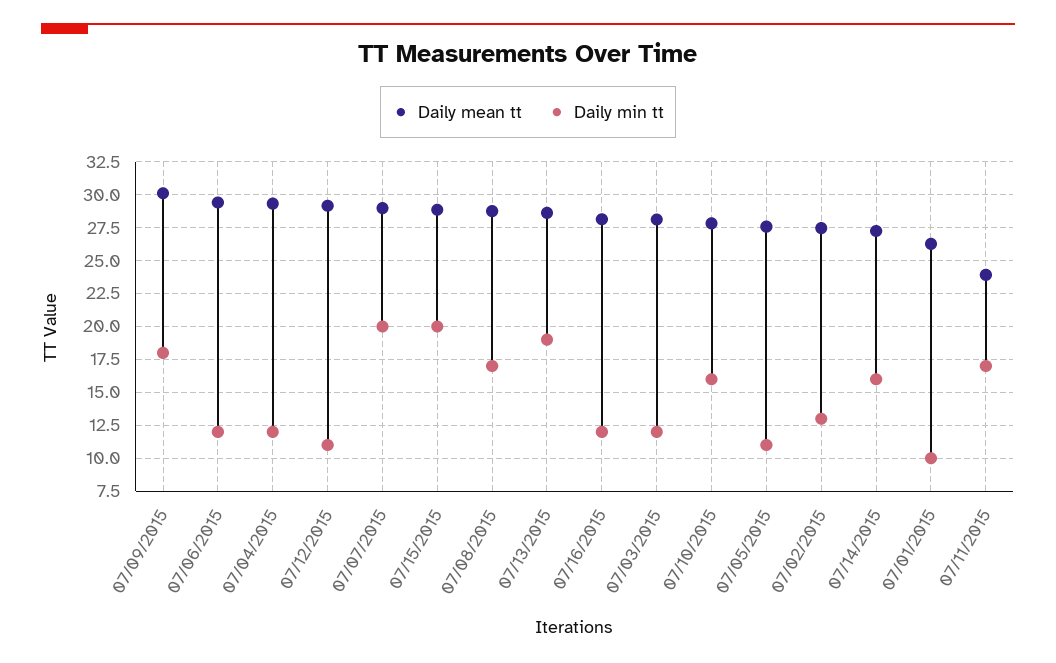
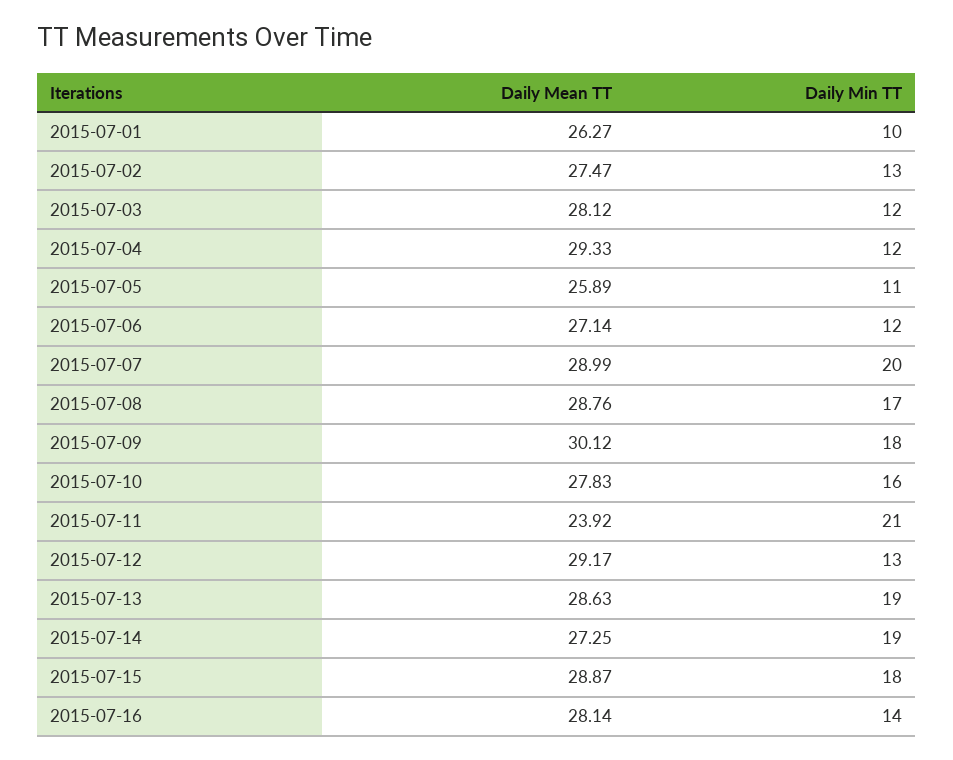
  {
    "Daily mean tt": {
      "07/09/2015": 30.12,
-     "07/06/2015": 29.5,
+     "07/06/2015": 27.14,
      "07/04/2015": 29.33,
      "07/12/2015": 29.17,
      "07/07/2015": 28.99,
      "07/15/2015": 28.87,
      "07/08/2015": 28.76,
      "07/13/2015": 28.63,
      "07/16/2015": 28.14,
      "07/03/2015": 28.12,
      "07/10/2015": 27.83,
-     "07/05/2015": 27.5,
+     "07/05/2015": 25.89,
      "07/02/2015": 27.47,
      "07/14/2015": 27.25,
      "07/01/2015": 26.27,
      "07/11/2015": 23.92
    },
    "Daily min tt": {
      "07/09/2015": 18,
      "07/06/2015": 12,
      "07/04/2015": 12,
-     "07/12/2015": 11,
+     "07/12/2015": 13,
      "07/07/2015": 20,
-     "07/15/2015": 20,
+     "07/15/2015": 18,
      "07/08/2015": 17,
      "07/13/2015": 19,
-     "07/16/2015": 12,
+     "07/16/2015": 14,
      "07/03/2015": 12,
      "07/10/2015": 16,
      "07/05/2015": 11,
      "07/02/2015": 13,
-     "07/14/2015": 16,
+     "07/14/2015": 19,
      "07/01/2015": 10,
-     "07/11/2015": 17
+     "07/11/2015": 21
    }
  }

